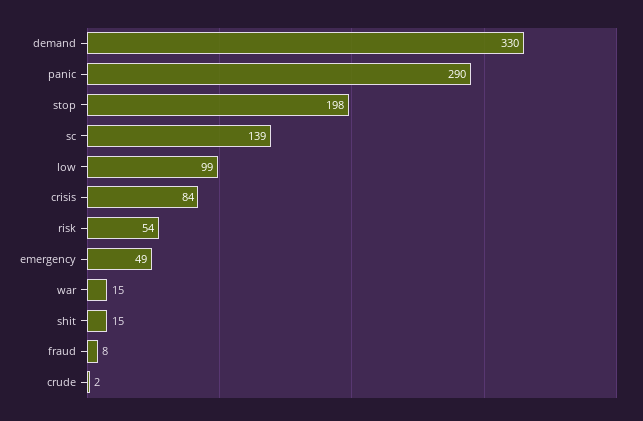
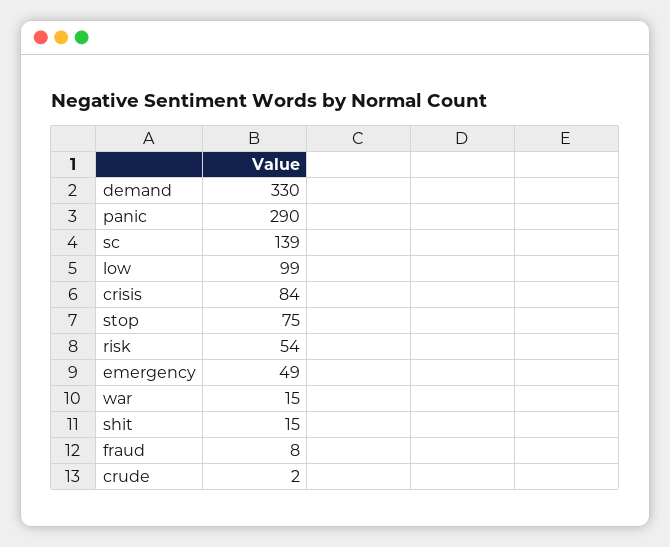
  {
    "demand": 330,
    "panic": 290,
-   "stop": 198,
+   "stop": 75,
    "sc": 139,
    "low": 99,
    "crisis": 84,
    "risk": 54,
    "emergency": 49,
    "war": 15,
    "shit": 15,
    "fraud": 8,
    "crude": 2
  }

